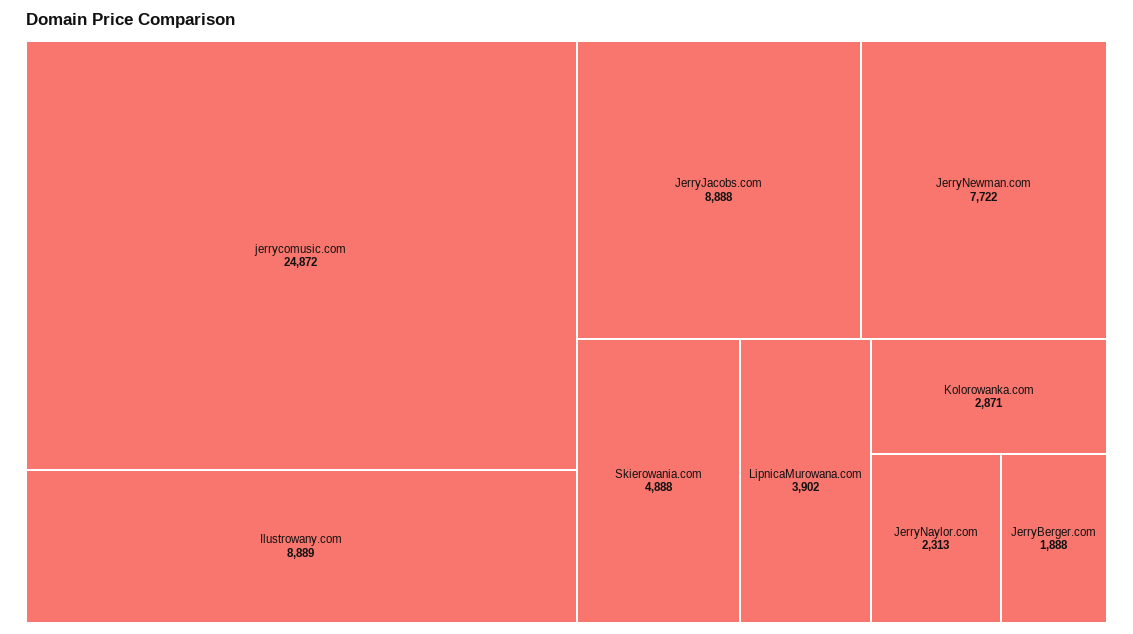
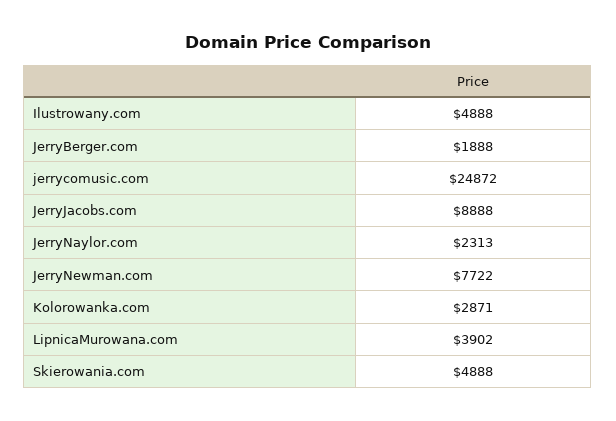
  {
    "jerrycomusic.com": 24872,
-   "Ilustrowany.com": 8889,
+   "Ilustrowany.com": 4888,
    "JerryJacobs.com": 8888,
    "JerryNewman.com": 7722,
    "Skierowania.com": 4888,
    "LipnicaMurowana.com": 3902,
    "Kolorowanka.com": 2871,
    "JerryNaylor.com": 2313,
    "JerryBerger.com": 1888
  }

